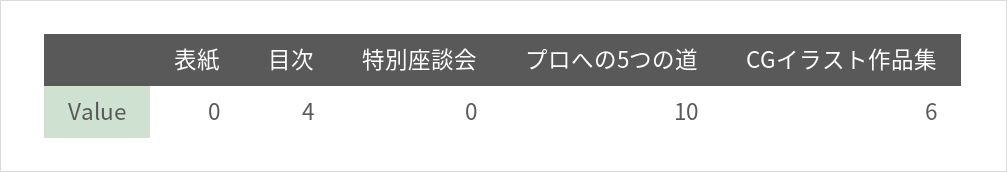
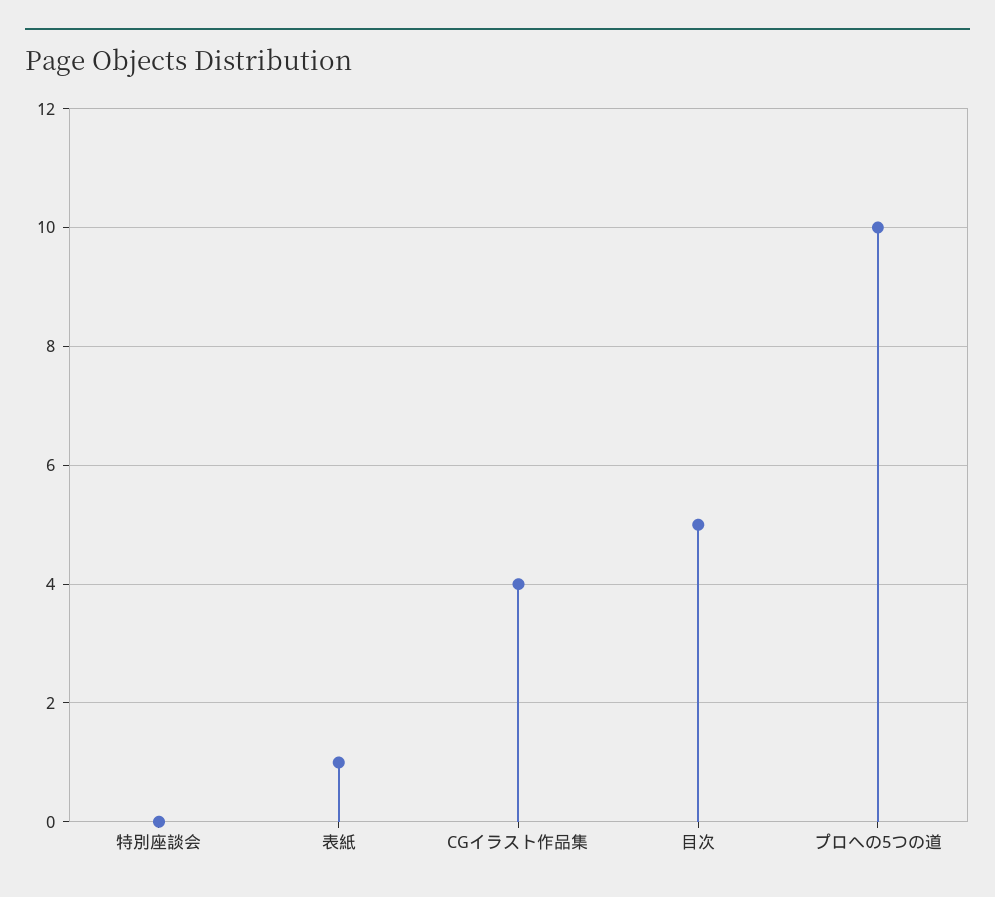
  {
-   "表紙": 0,
+   "表紙": 1,
-   "目次": 4,
+   "目次": 5,
    "特別座談会": 0,
    "プロへの5つの道": 10,
-   "CGイラスト作品集": 6
+   "CGイラスト作品集": 4
  }

